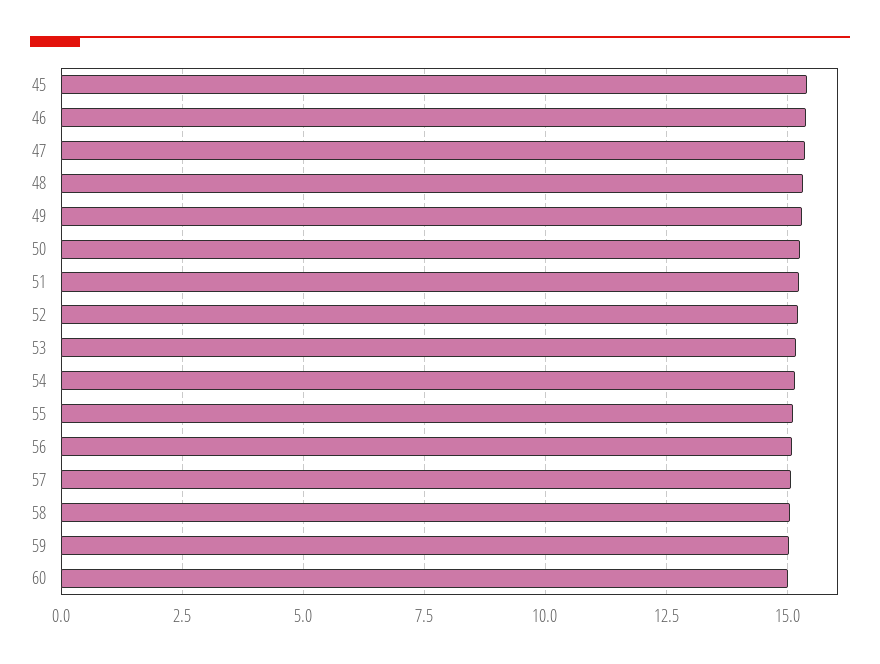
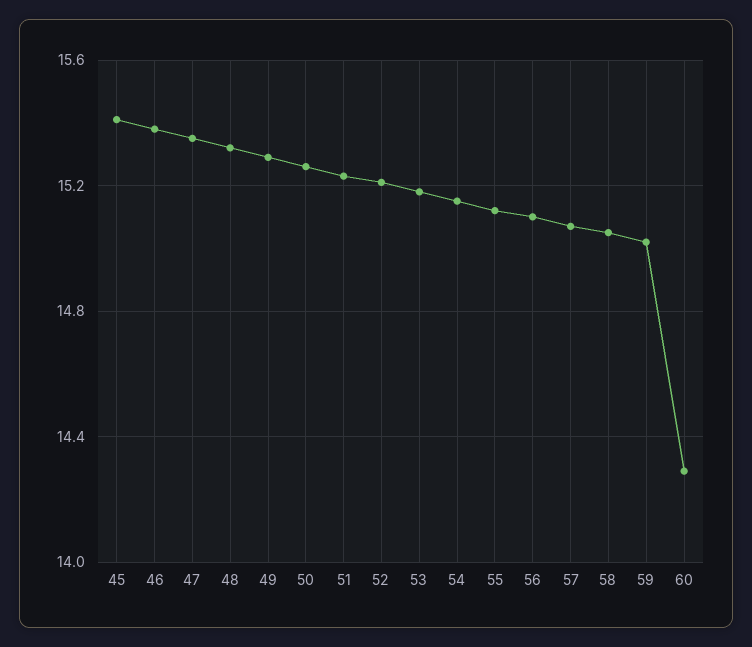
  {
    "45": 15.4,
    "46": 15.4,
    "47": 15.35,
    "48": 15.3,
    "49": 15.3,
    "50": 15.25,
    "51": 15.25,
    "52": 15.2,
    "53": 15.2,
    "54": 15.15,
    "55": 15.1,
    "56": 15.1,
    "57": 15.05,
    "58": 15.05,
    "59": 15,
-   "60": 15
+   "60": 14.3
  }

